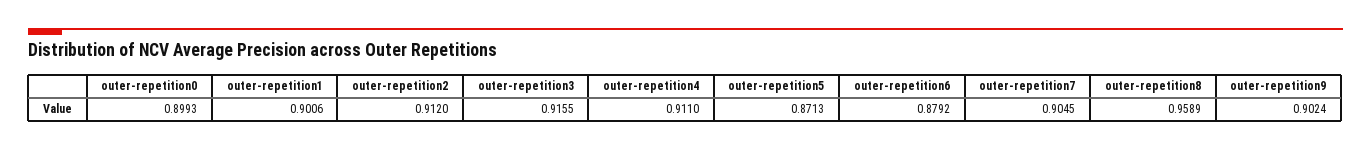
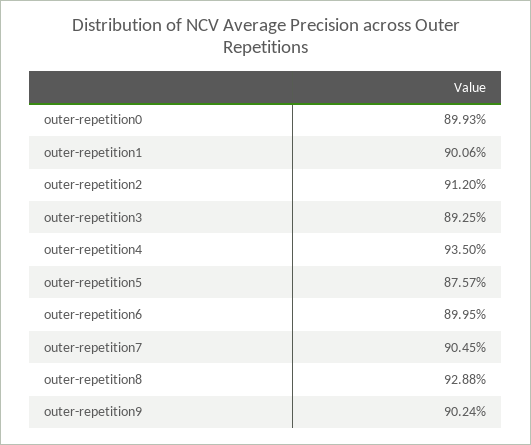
  {
    "outer-repetition0": 0.8993,
    "outer-repetition1": 0.9006,
    "outer-repetition2": 0.912,
-   "outer-repetition3": 0.9155,
+   "outer-repetition3": 0.8925,
-   "outer-repetition4": 0.911,
+   "outer-repetition4": 0.935,
-   "outer-repetition5": 0.8713,
+   "outer-repetition5": 0.8757,
-   "outer-repetition6": 0.8792,
+   "outer-repetition6": 0.8995,
    "outer-repetition7": 0.9045,
-   "outer-repetition8": 0.9589,
+   "outer-repetition8": 0.9288,
    "outer-repetition9": 0.9024
  }

